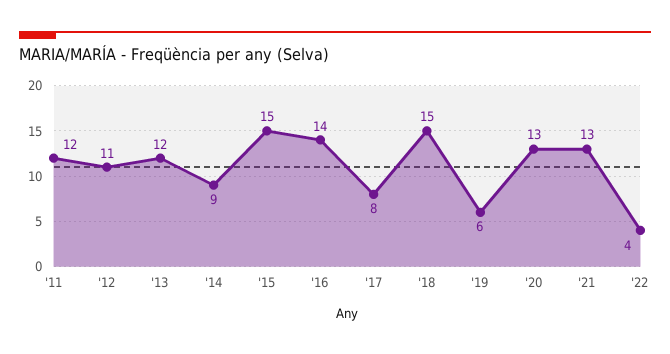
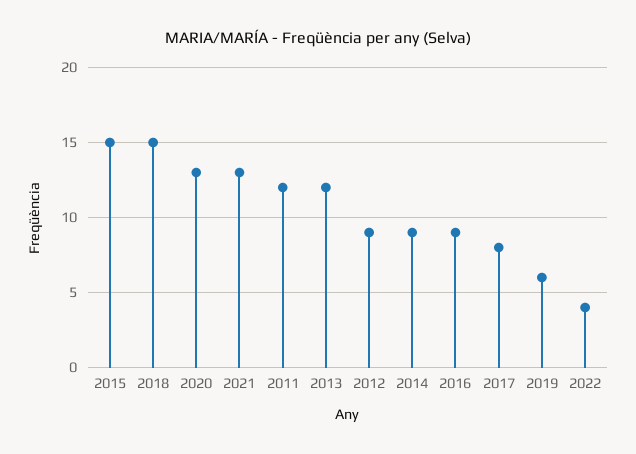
  {
    "'11": 12,
-   "'12": 11,
+   "'12": 9,
    "'13": 12,
    "'14": 9,
    "'15": 15,
-   "'16": 14,
+   "'16": 9,
    "'17": 8,
    "'18": 15,
    "'19": 6,
    "'20": 13,
    "'21": 13,
    "'22": 4
  }

